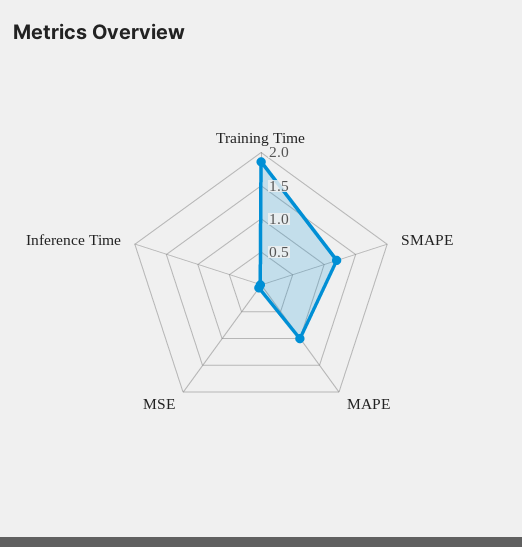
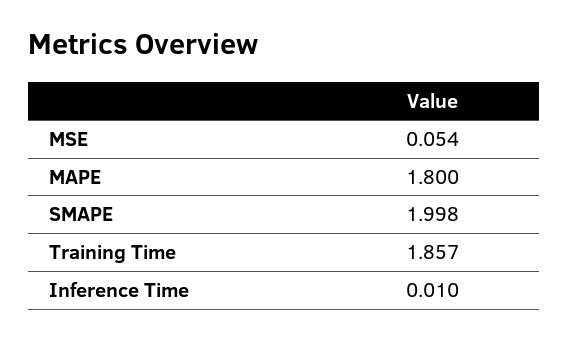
  {
    "Training Time": 1.857,
-   "SMAPE": 1.25,
+   "SMAPE": 1.998,
-   "MAPE": 1,
+   "MAPE": 1.8,
    "MSE": 0.054,
    "Inference Time": 0.01
  }

